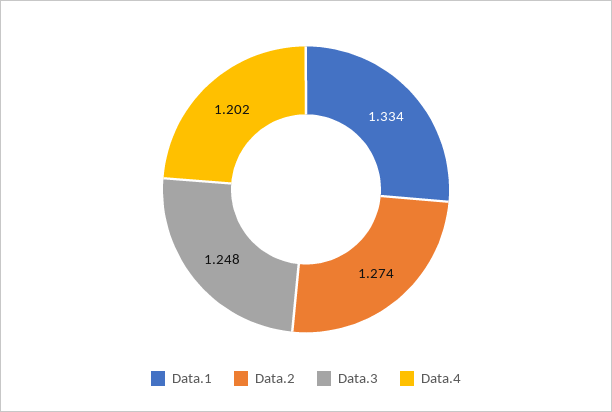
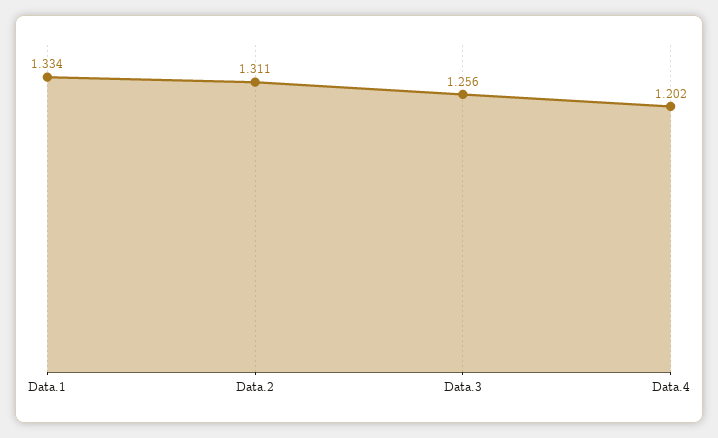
  {
    "Data.1": 1.334,
-   "Data.2": 1.274,
+   "Data.2": 1.311,
-   "Data.3": 1.248,
+   "Data.3": 1.256,
    "Data.4": 1.202
  }

